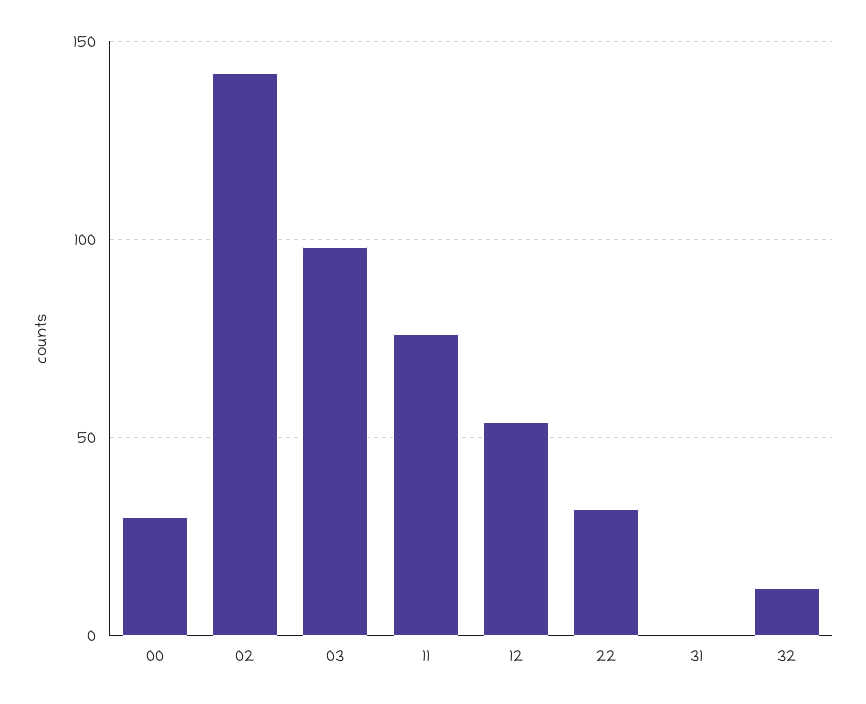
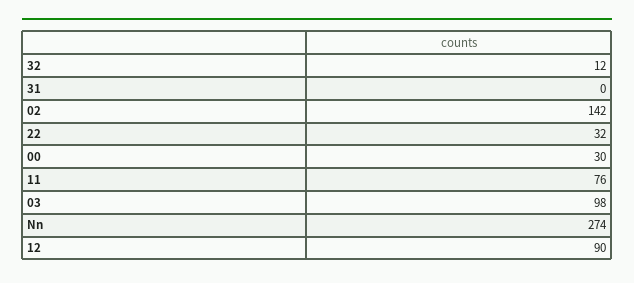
  {
    "00": 30,
    "02": 142,
    "03": 98,
    "11": 76,
-   "12": 55,
+   "12": 90,
    "22": 32,
    "31": 0,
-   "32": 12
+   "32": 12,
+   "Nn": 274
  }

